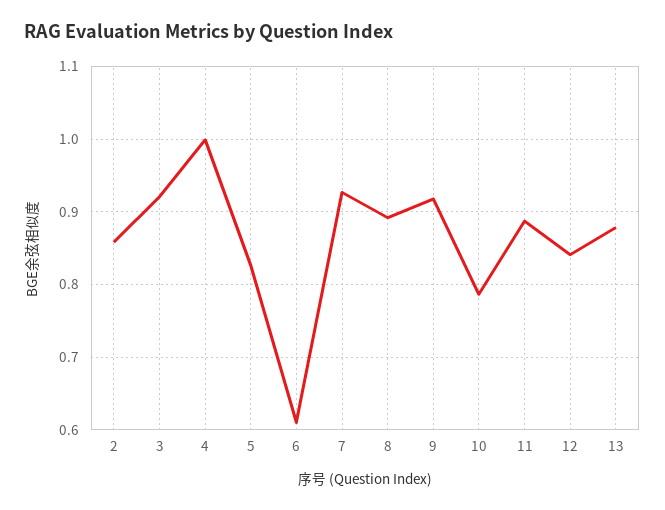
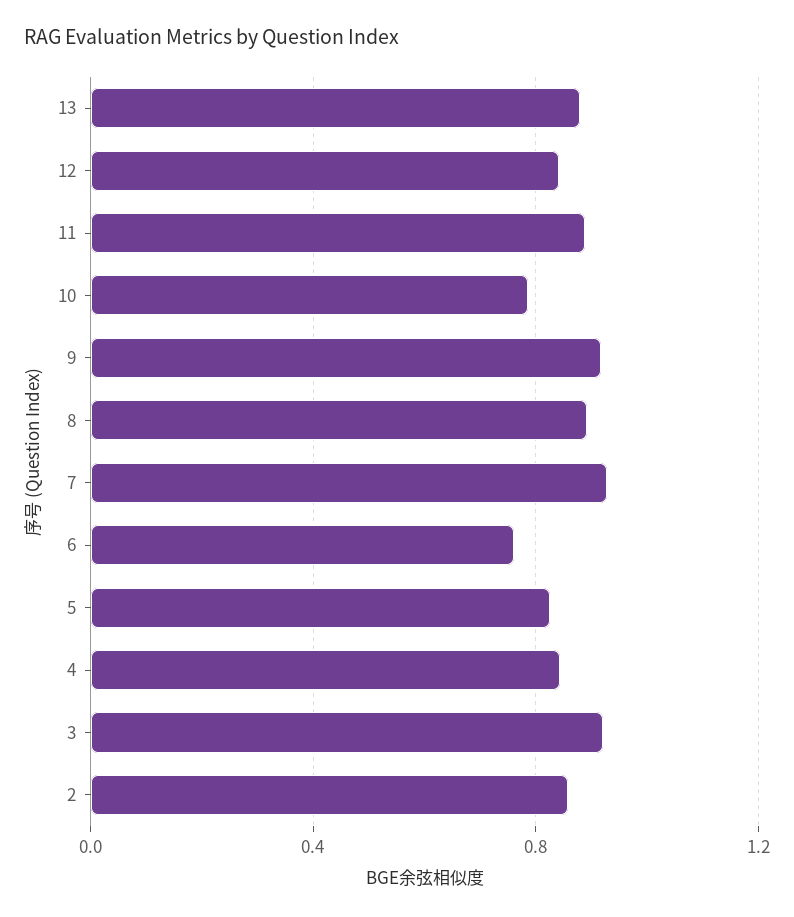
  {
    "2": 0.86,
    "3": 0.92,
-   "4": 1,
+   "4": 0.85,
    "5": 0.83,
-   "6": 0.61,
+   "6": 0.75,
    "7": 0.93,
    "8": 0.89,
    "9": 0.92,
    "10": 0.79,
    "11": 0.89,
    "12": 0.84,
    "13": 0.88
  }

